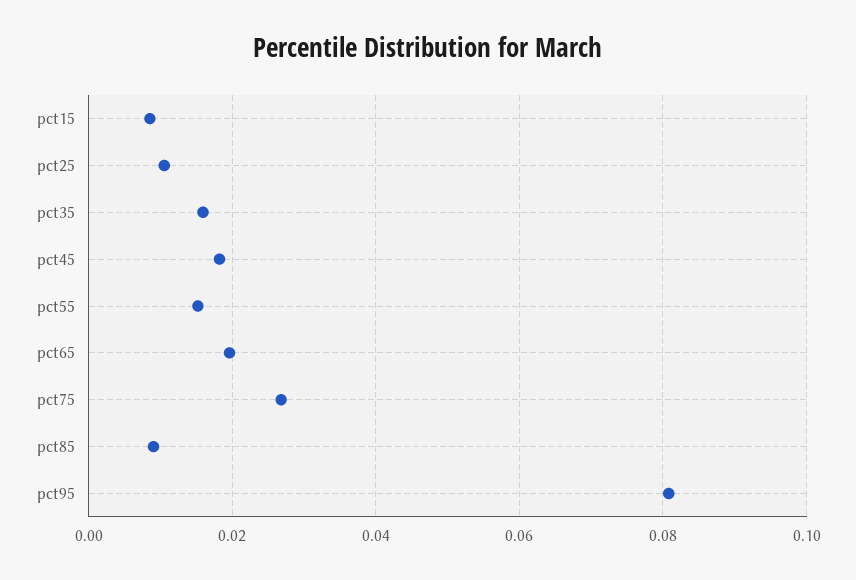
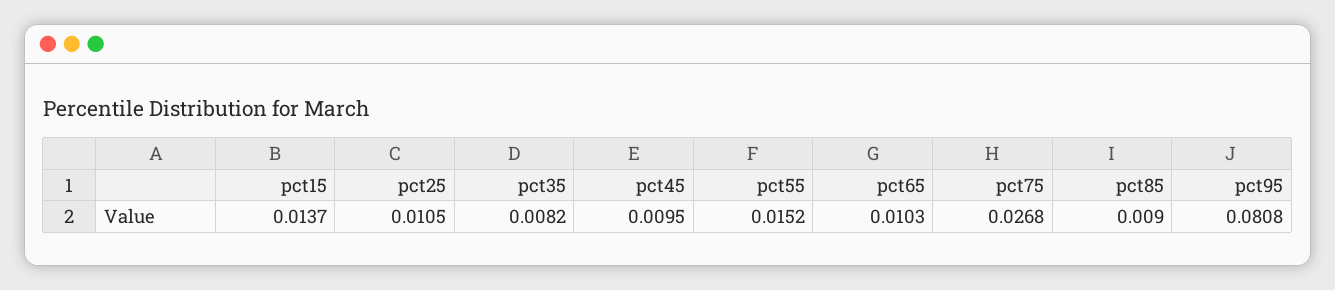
  {
-   "pct15": 0.008,
+   "pct15": 0.0137,
    "pct25": 0.0105,
-   "pct35": 0.016,
+   "pct35": 0.0082,
-   "pct45": 0.018,
+   "pct45": 0.0095,
    "pct55": 0.0152,
-   "pct65": 0.02,
+   "pct65": 0.0103,
    "pct75": 0.0268,
    "pct85": 0.009,
    "pct95": 0.0808
  }

